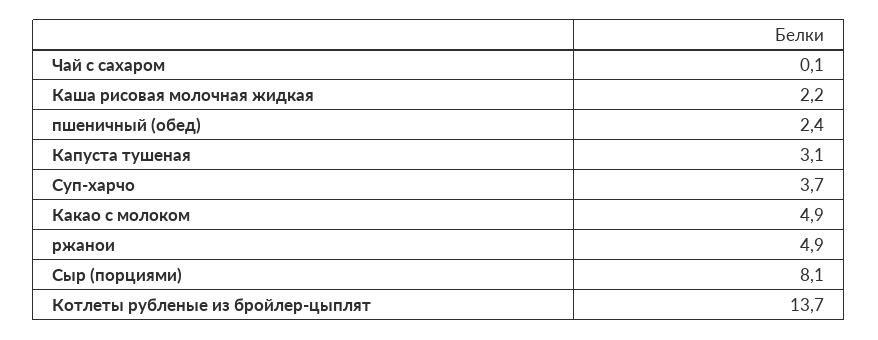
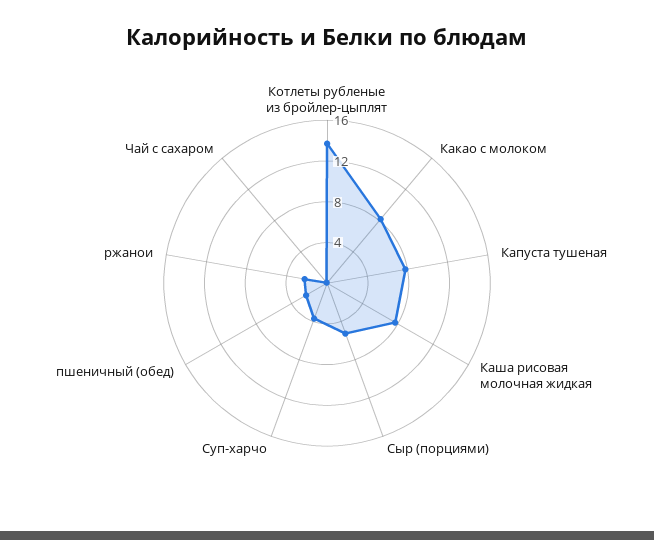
  {
    "Чай с сахаром": 0.1,
-   "Каша рисовая молочная жидкая": 2.2,
+   "Каша рисовая молочная жидкая": 8,
    "пшеничный (обед)": 2.4,
-   "Капуста тушеная": 3.1,
+   "Капуста тушеная": 8,
    "Суп-харчо": 3.7,
-   "Какао с молоком": 4.9,
+   "Какао с молоком": 8,
-   "ржанои": 4.9,
+   "ржанои": 2,
-   "Сыр (порциями)": 8.1,
+   "Сыр (порциями)": 5,
    "Котлеты рубленые из бройлер-цыплят": 13.7
  }

